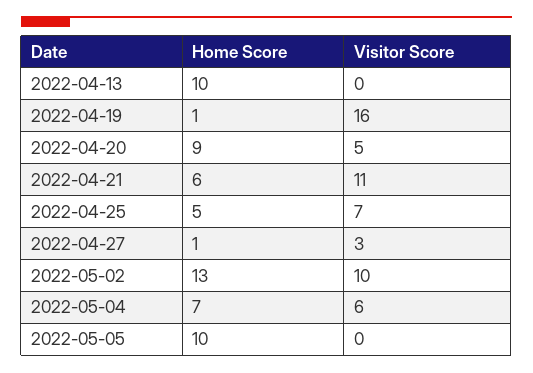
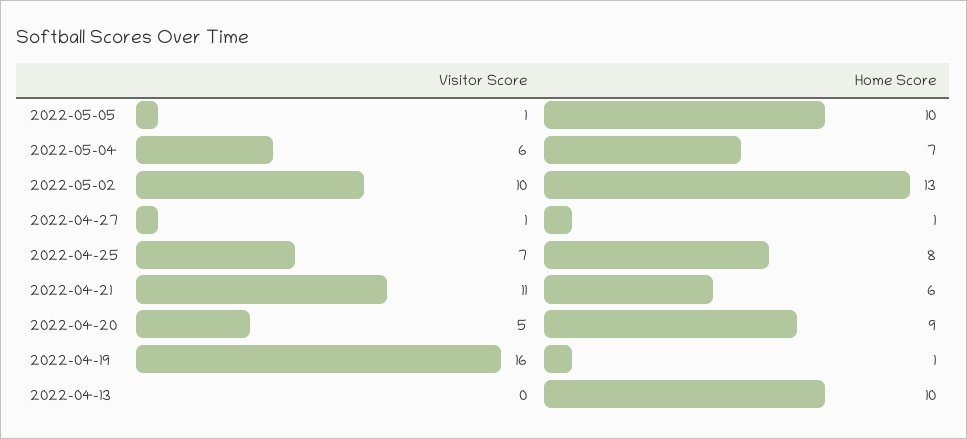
  {
    "Home Score": {
      "2022-04-13": 10,
      "2022-04-19": 1,
      "2022-04-20": 9,
      "2022-04-21": 6,
-     "2022-04-25": 5,
+     "2022-04-25": 8,
      "2022-04-27": 1,
      "2022-05-02": 13,
      "2022-05-04": 7,
      "2022-05-05": 10
    },
    "Visitor Score": {
      "2022-04-13": 0,
      "2022-04-19": 16,
      "2022-04-20": 5,
      "2022-04-21": 11,
      "2022-04-25": 7,
-     "2022-04-27": 3,
+     "2022-04-27": 1,
      "2022-05-02": 10,
      "2022-05-04": 6,
-     "2022-05-05": 0
+     "2022-05-05": 1
    }
  }

